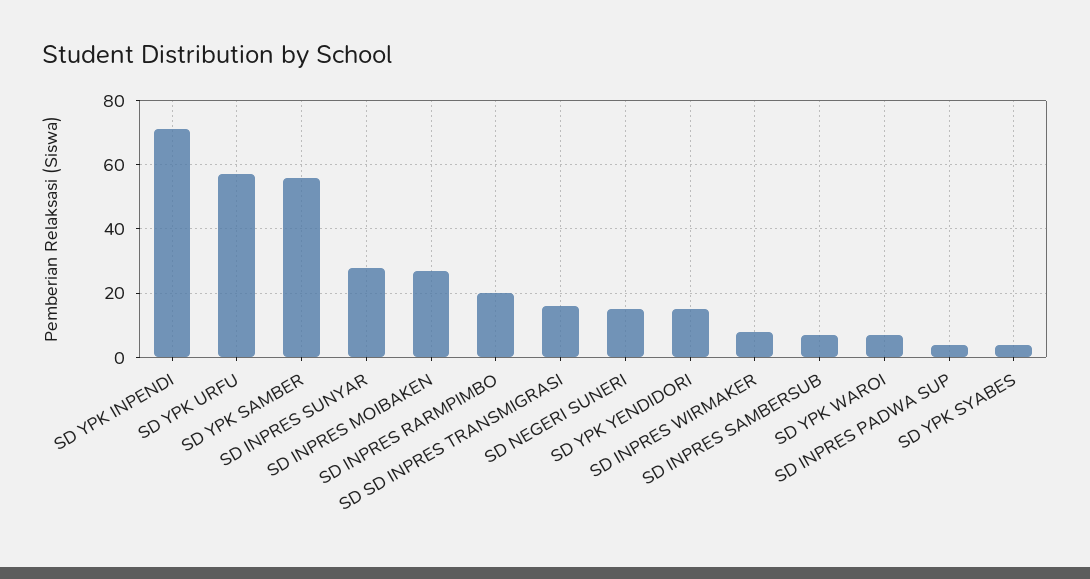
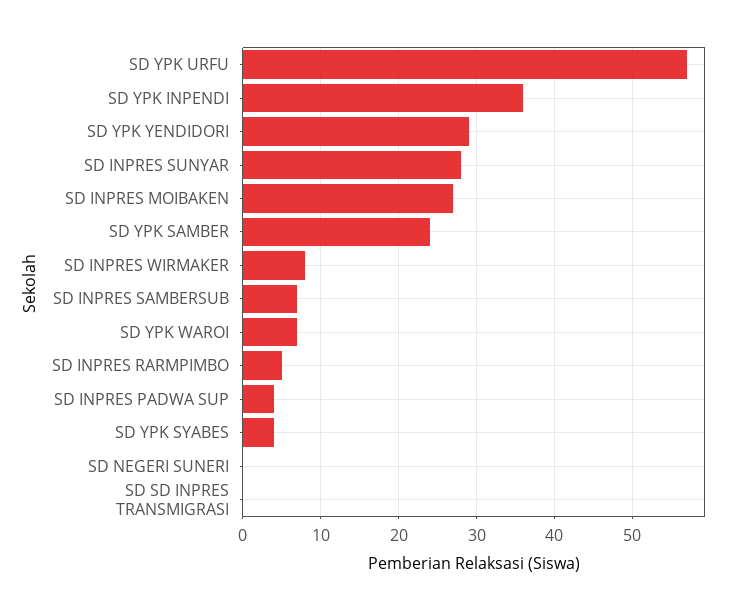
  {
-   "SD YPK INPENDI": 70,
+   "SD YPK INPENDI": 36,
    "SD YPK URFU": 57,
-   "SD YPK SAMBER": 55,
+   "SD YPK SAMBER": 24,
    "SD INPRES SUNYAR": 28,
    "SD INPRES MOIBAKEN": 27,
-   "SD INPRES RARMPIMBO": 20,
+   "SD INPRES RARMPIMBO": 5,
-   "SD SD INPRES TRANSMIGRASI": 15,
+   "SD SD INPRES TRANSMIGRASI": 0,
-   "SD NEGERI SUNERI": 15,
+   "SD NEGERI SUNERI": 0,
-   "SD YPK YENDIDORI": 15,
+   "SD YPK YENDIDORI": 29,
    "SD INPRES WIRMAKER": 8,
    "SD INPRES SAMBERSUB": 7,
    "SD YPK WAROI": 7,
    "SD INPRES PADWA SUP": 4,
    "SD YPK SYABES": 4
  }

